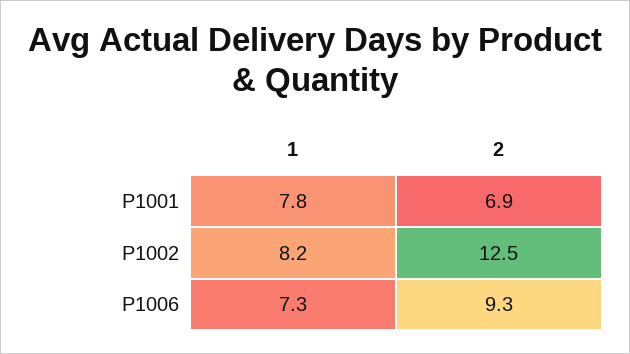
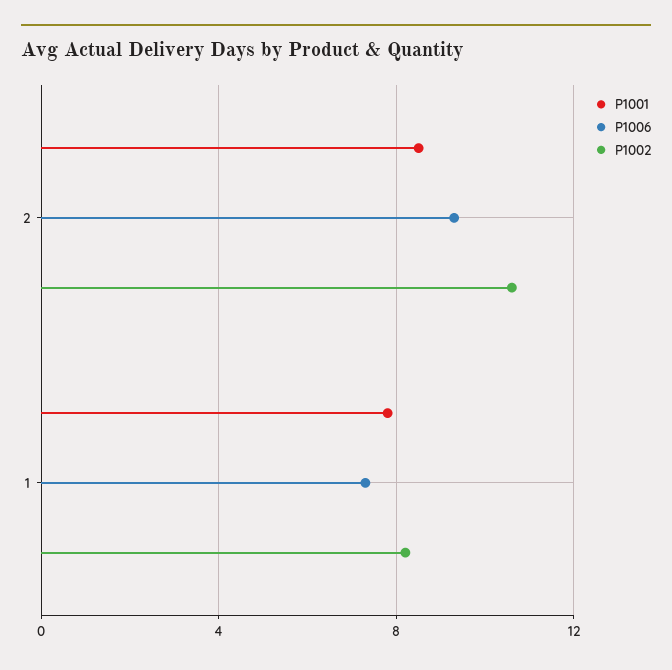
  {
    "P1001": {
      "1": 7.8,
-     "2": 6.9
+     "2": 8.5
    },
    "P1002": {
      "1": 8.2,
-     "2": 12.5
+     "2": 10.5
    },
    "P1006": {
      "1": 7.3,
      "2": 9.3
    }
  }

